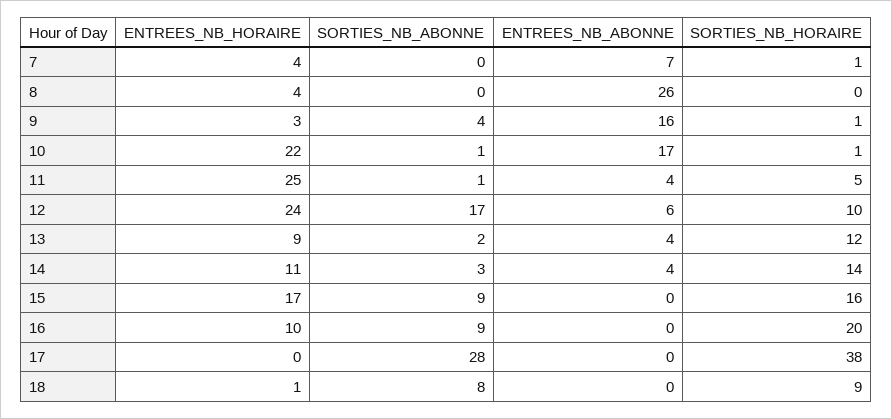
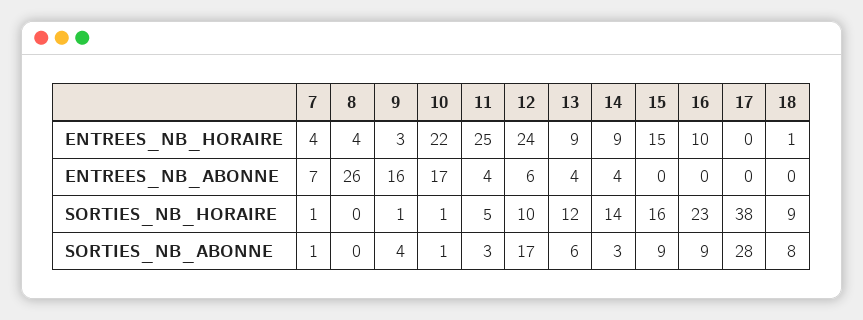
  {
    "ENTREES_NB_HORAIRE": {
      "7": 4,
      "8": 4,
      "9": 3,
      "10": 22,
      "11": 25,
      "12": 24,
      "13": 9,
-     "14": 11,
+     "14": 9,
-     "15": 17,
+     "15": 15,
      "16": 10,
      "17": 0,
      "18": 1
    },
    "SORTIES_NB_ABONNE": {
-     "7": 0,
+     "7": 1,
      "8": 0,
      "9": 4,
      "10": 1,
-     "11": 1,
+     "11": 3,
      "12": 17,
-     "13": 2,
+     "13": 6,
      "14": 3,
      "15": 9,
      "16": 9,
      "17": 28,
      "18": 8
    },
    "ENTREES_NB_ABONNE": {
      "7": 7,
      "8": 26,
      "9": 16,
      "10": 17,
      "11": 4,
      "12": 6,
      "13": 4,
      "14": 4,
      "15": 0,
      "16": 0,
      "17": 0,
      "18": 0
    },
    "SORTIES_NB_HORAIRE": {
      "7": 1,
      "8": 0,
      "9": 1,
      "10": 1,
      "11": 5,
      "12": 10,
      "13": 12,
      "14": 14,
      "15": 16,
-     "16": 20,
+     "16": 23,
      "17": 38,
      "18": 9
    }
  }

